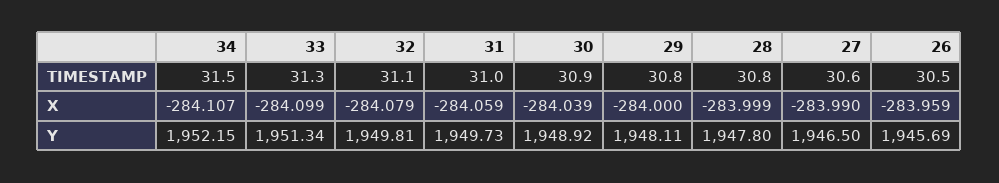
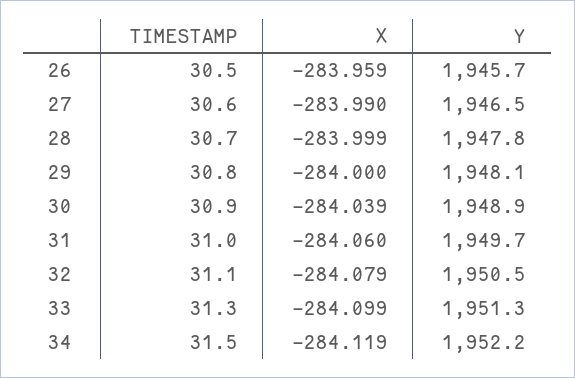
  {
    "34": {
      "TIMESTAMP": 31.5,
-     "X": -284.107,
+     "X": -284.119,
      "Y": 1952.15
    },
    "33": {
      "TIMESTAMP": 31.3,
      "X": -284.099,
      "Y": 1951.34
    },
    "32": {
      "TIMESTAMP": 31.1,
      "X": -284.079,
-     "Y": 1949.81
+     "Y": 1950.5
    },
    "31": {
      "TIMESTAMP": 31,
-     "X": -284.059,
+     "X": -284.06,
      "Y": 1949.73
    },
    "30": {
      "TIMESTAMP": 30.9,
      "X": -284.039,
      "Y": 1948.92
    },
    "29": {
      "TIMESTAMP": 30.8,
      "X": -284,
      "Y": 1948.11
    },
    "28": {
-     "TIMESTAMP": 30.8,
+     "TIMESTAMP": 30.7,
      "X": -283.999,
      "Y": 1947.8
    },
    "27": {
      "TIMESTAMP": 30.6,
      "X": -283.99,
      "Y": 1946.5
    },
    "26": {
      "TIMESTAMP": 30.5,
      "X": -283.959,
      "Y": 1945.69
    }
  }

